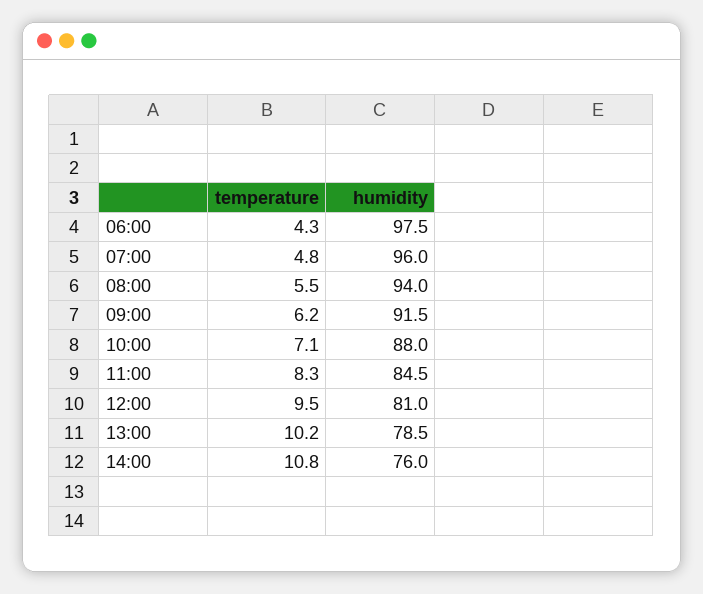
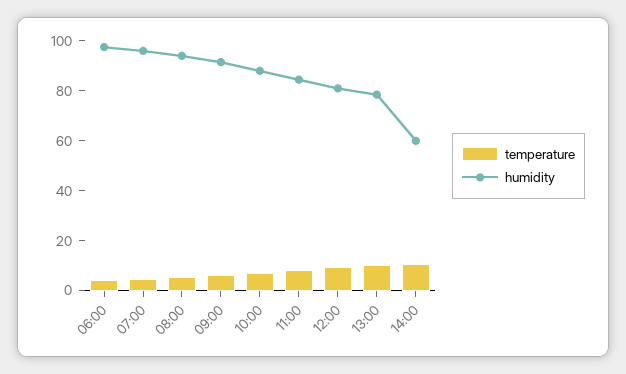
  {
    "temperature": {
      "06:00": 4.3,
      "07:00": 4.8,
      "08:00": 5.5,
      "09:00": 6.2,
      "10:00": 7.1,
      "11:00": 8.3,
      "12:00": 9.5,
      "13:00": 10.2,
      "14:00": 10.8
    },
    "humidity": {
      "06:00": 97.5,
      "07:00": 96,
      "08:00": 94,
      "09:00": 91.5,
      "10:00": 88,
      "11:00": 84.5,
      "12:00": 81,
      "13:00": 78.5,
-     "14:00": 76
+     "14:00": 60
    }
  }

